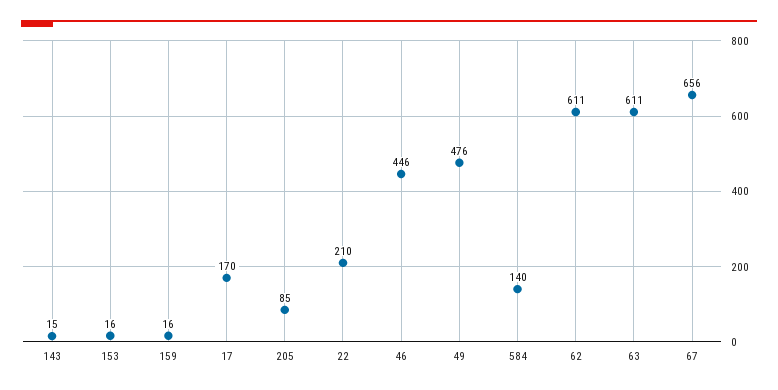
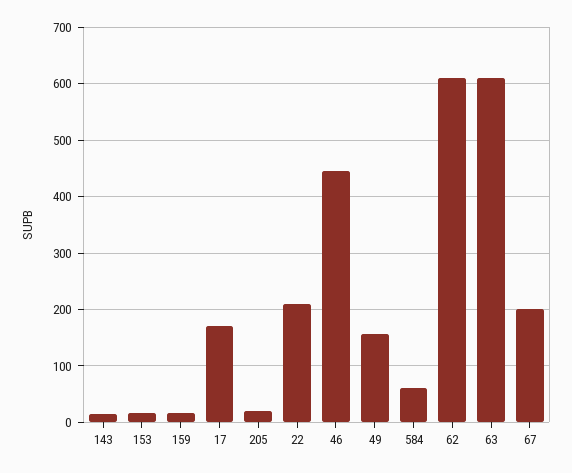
  {
    "143": 15,
    "153": 16,
    "159": 16,
    "17": 170,
-   "205": 85,
+   "205": 20,
    "22": 210,
    "46": 446,
-   "49": 476,
+   "49": 160,
-   "584": 140,
+   "584": 60,
    "62": 611,
    "63": 611,
-   "67": 656
+   "67": 200
  }

